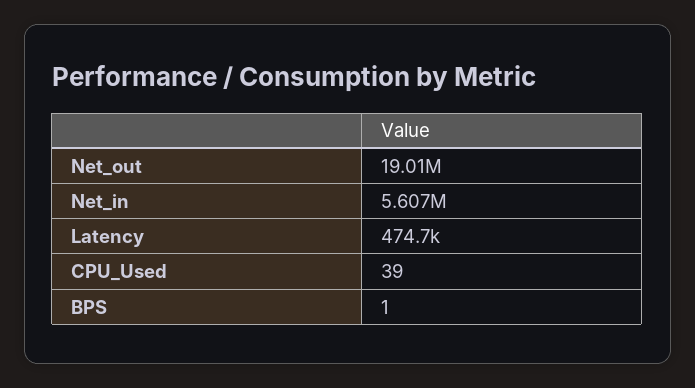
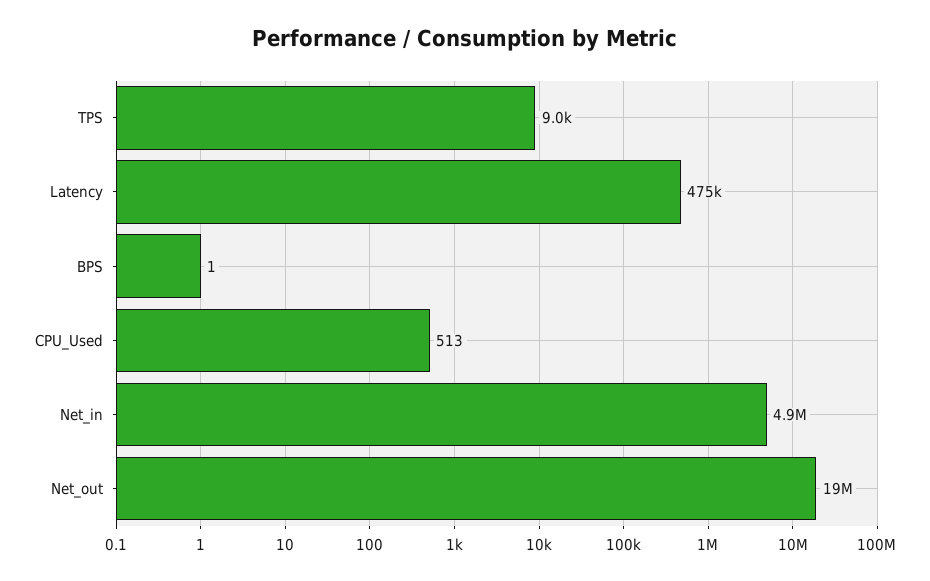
  {
    "Net_out": 19010000,
-   "Net_in": 5607000,
+   "Net_in": 4900000,
    "Latency": 474700,
-   "CPU_Used": 39,
+   "CPU_Used": 513,
-   "BPS": 1
+   "BPS": 1,
+   "TPS": 9000
  }

